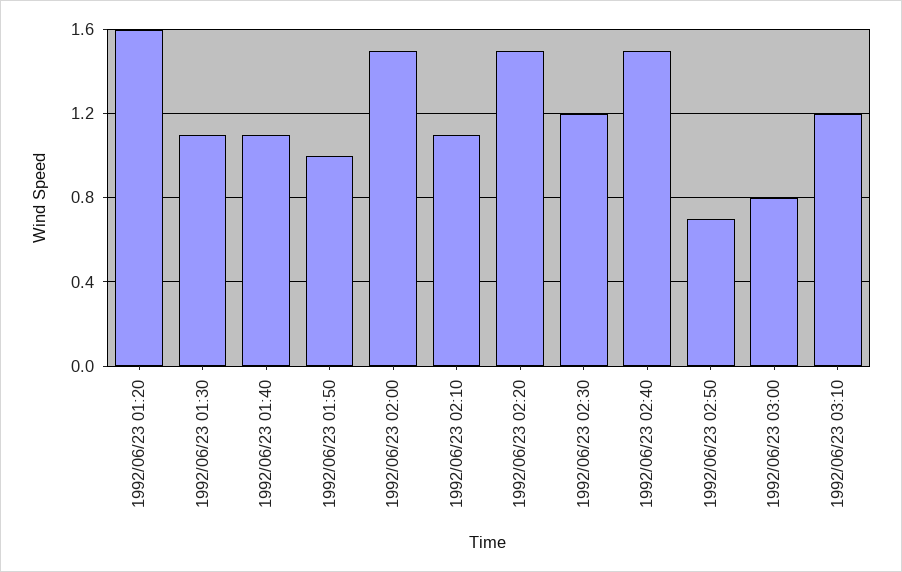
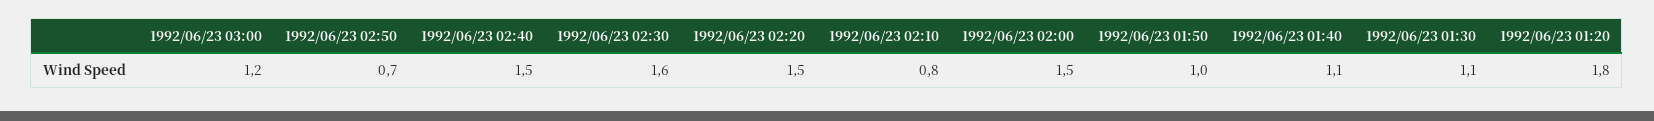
  {
-   "1992/06/23 01:20": 1.6,
+   "1992/06/23 01:20": 1.8,
    "1992/06/23 01:30": 1.1,
    "1992/06/23 01:40": 1.1,
    "1992/06/23 01:50": 1,
    "1992/06/23 02:00": 1.5,
-   "1992/06/23 02:10": 1.1,
+   "1992/06/23 02:10": 0.8,
    "1992/06/23 02:20": 1.5,
-   "1992/06/23 02:30": 1.2,
+   "1992/06/23 02:30": 1.6,
    "1992/06/23 02:40": 1.5,
    "1992/06/23 02:50": 0.7,
-   "1992/06/23 03:00": 0.8,
+   "1992/06/23 03:00": 1.2
-   "1992/06/23 03:10": 1.2
  }

